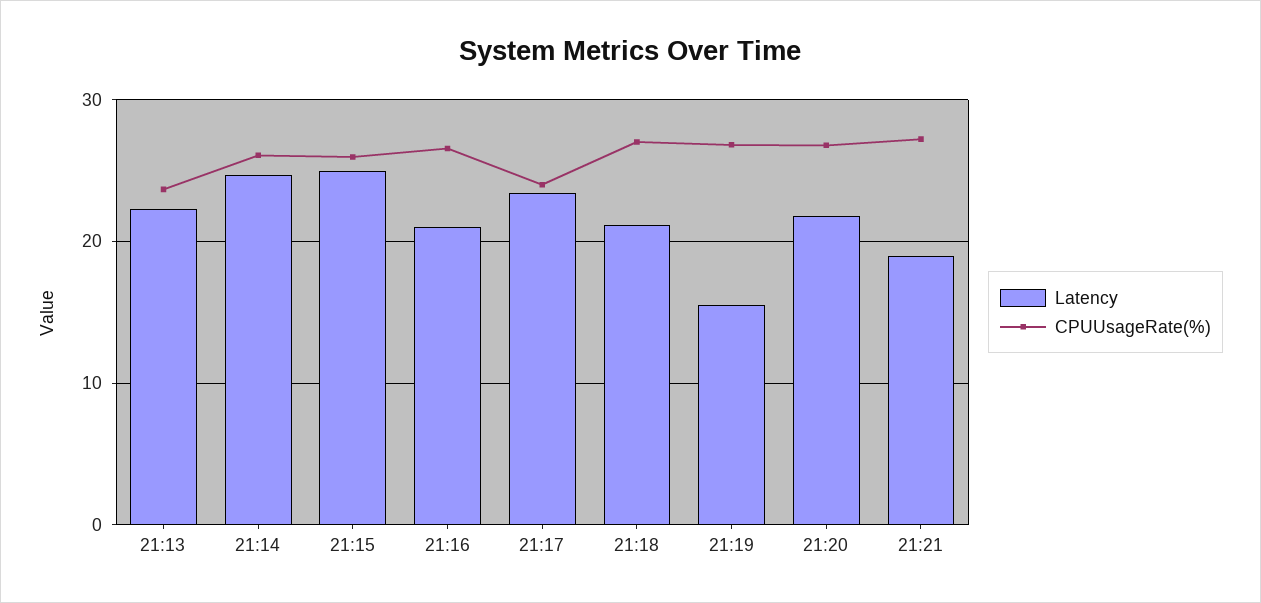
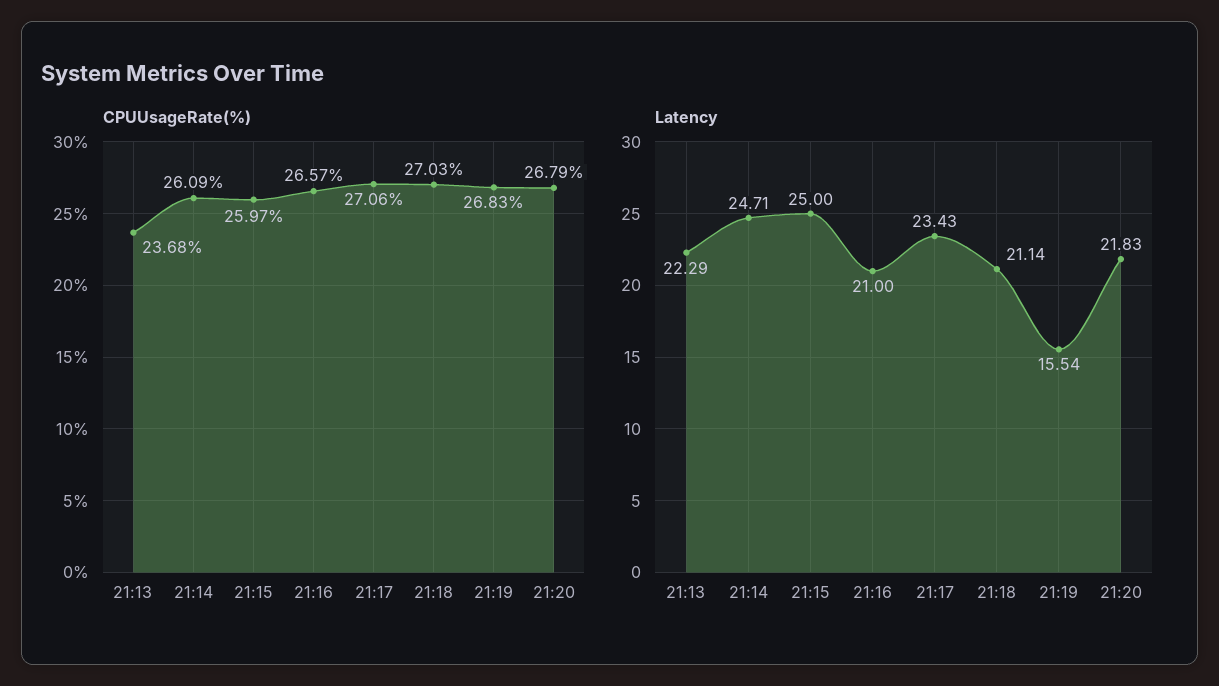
  {
    "Latency": {
      "21:13": 22.29,
      "21:14": 24.71,
      "21:15": 25,
      "21:16": 21,
      "21:17": 23.43,
      "21:18": 21.14,
      "21:19": 15.54,
-     "21:20": 21.83,
+     "21:20": 21.83
-     "21:21": 19
    },
    "CPUUsageRate(%)": {
      "21:13": 23.68,
      "21:14": 26.09,
      "21:15": 25.97,
      "21:16": 26.57,
-     "21:17": 24,
+     "21:17": 27.06,
      "21:18": 27.03,
      "21:19": 26.83,
-     "21:20": 26.79,
+     "21:20": 26.79
-     "21:21": 27
    }
  }

